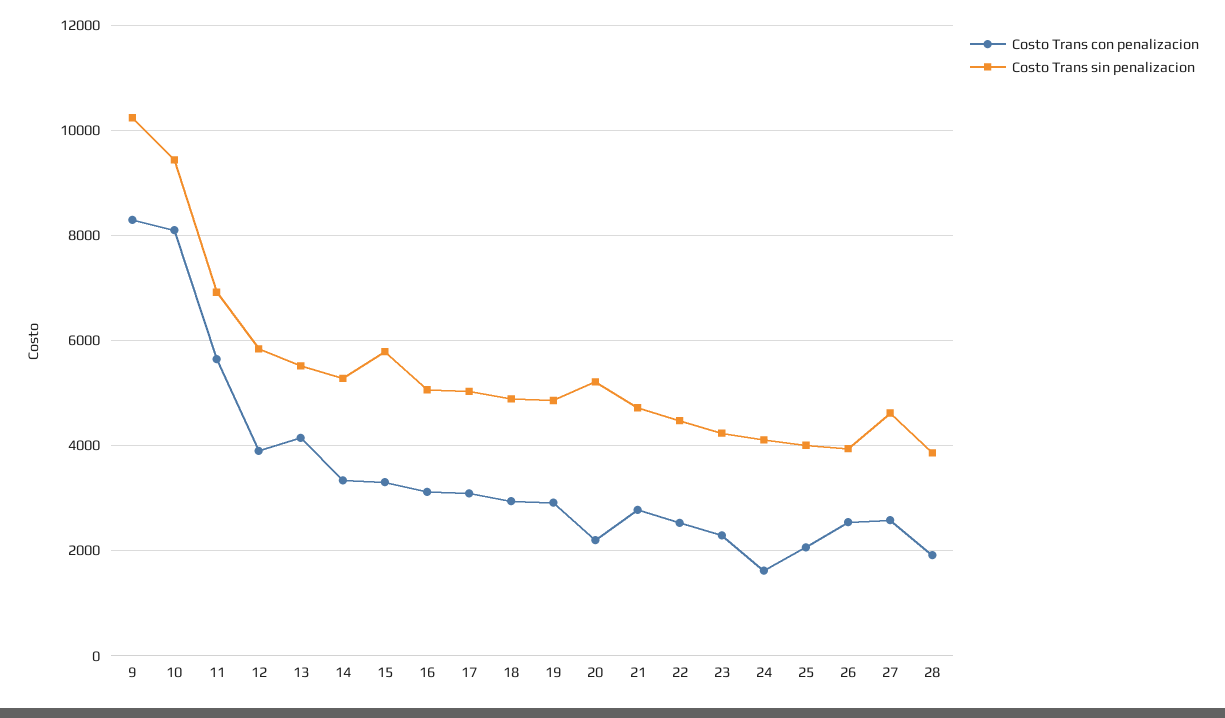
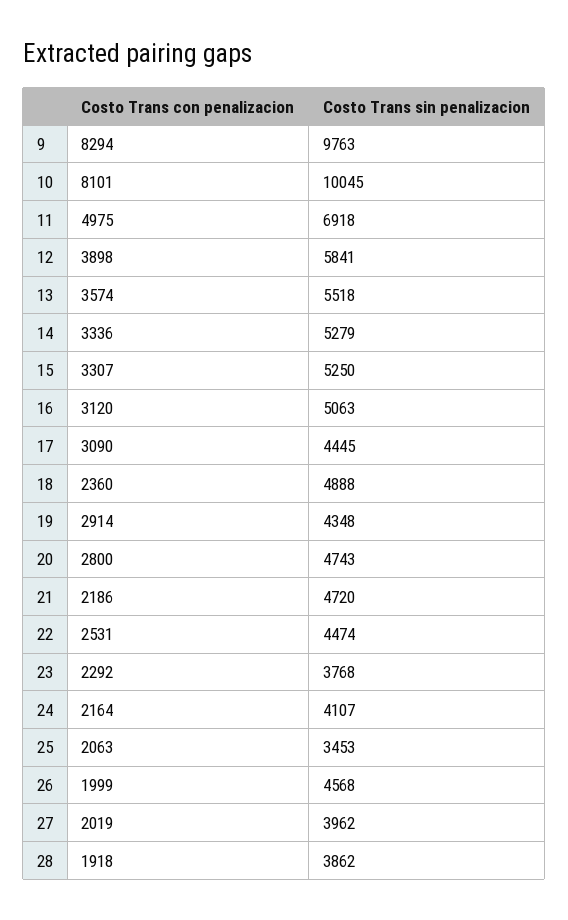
  {
    "Costo Trans con penalizacion": {
      "9": 8294,
      "10": 8101,
-     "11": 5600,
+     "11": 4975,
      "12": 3898,
-     "13": 4200,
+     "13": 3574,
      "14": 3336,
      "15": 3307,
      "16": 3120,
      "17": 3090,
-     "18": 3000,
+     "18": 2360,
      "19": 2914,
-     "20": 2200,
+     "20": 2800,
-     "21": 2800,
+     "21": 2186,
      "22": 2531,
      "23": 2292,
-     "24": 1600,
+     "24": 2164,
      "25": 2063,
-     "26": 2600,
+     "26": 1999,
-     "27": 2600,
+     "27": 2019,
      "28": 1918
    },
    "Costo Trans sin penalizacion": {
-     "9": 10200,
+     "9": 9763,
-     "10": 9400,
+     "10": 10045,
      "11": 6918,
      "12": 5841,
      "13": 5518,
      "14": 5279,
-     "15": 5800,
+     "15": 5250,
      "16": 5063,
-     "17": 5000,
+     "17": 4445,
      "18": 4888,
-     "19": 4800,
+     "19": 4348,
-     "20": 5200,
+     "20": 4743,
      "21": 4720,
      "22": 4474,
-     "23": 4200,
+     "23": 3768,
      "24": 4107,
-     "25": 4000,
+     "25": 3453,
-     "26": 4000,
+     "26": 4568,
-     "27": 4600,
+     "27": 3962,
      "28": 3862
    }
  }

